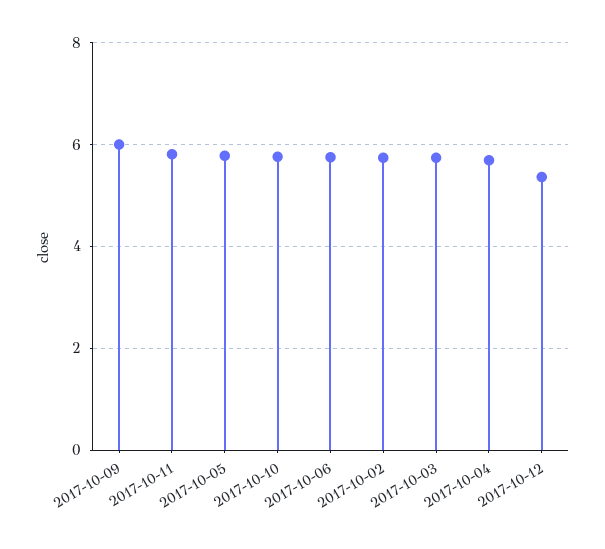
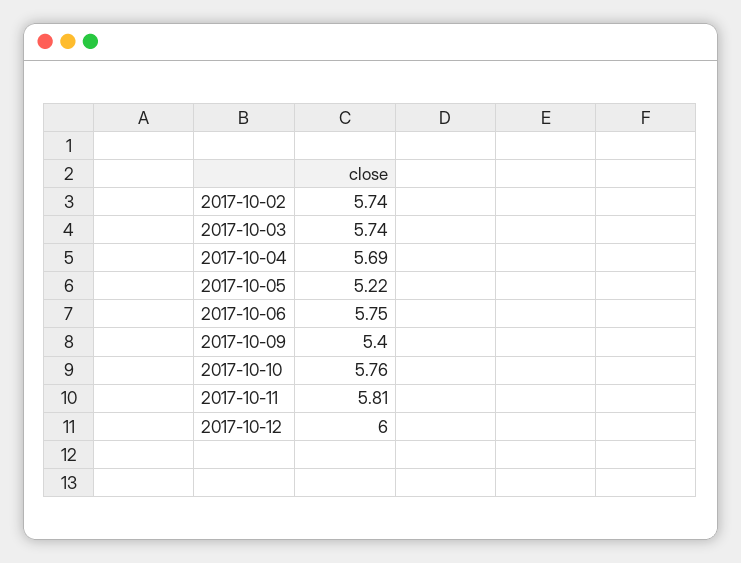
  {
-   "2017-10-09": 6,
+   "2017-10-09": 5.4,
    "2017-10-11": 5.81,
-   "2017-10-05": 5.8,
+   "2017-10-05": 5.22,
    "2017-10-10": 5.76,
    "2017-10-06": 5.75,
    "2017-10-02": 5.74,
    "2017-10-03": 5.74,
    "2017-10-04": 5.69,
-   "2017-10-12": 5.4
+   "2017-10-12": 6
  }

